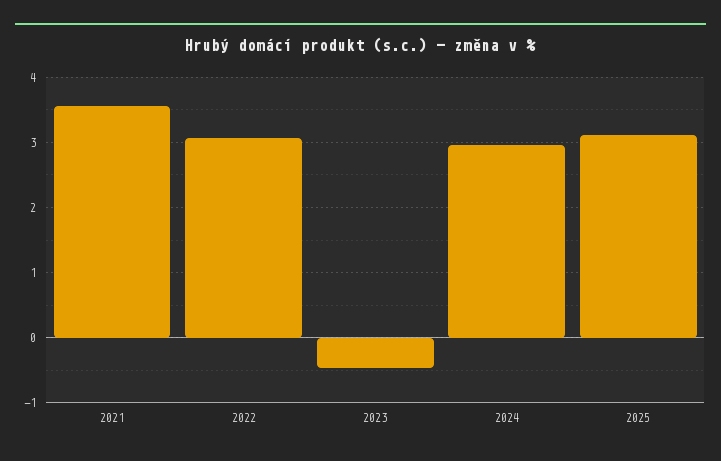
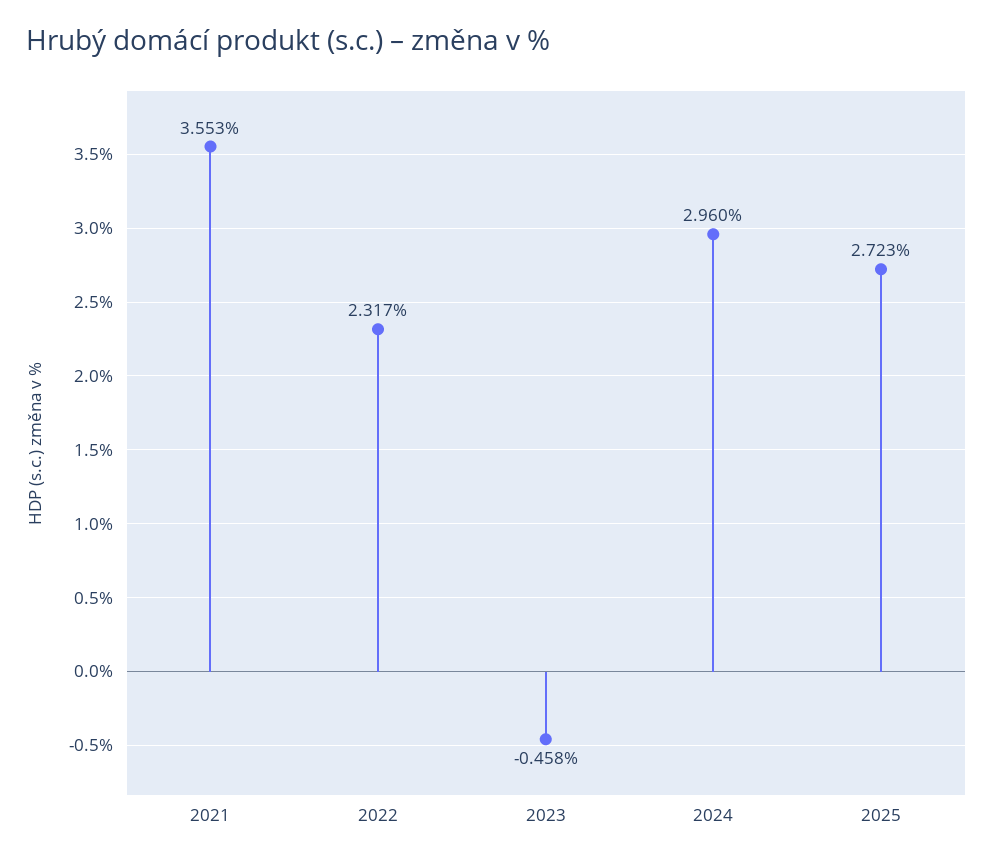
  {
    "2021": 3.553,
-   "2022": 3.1,
+   "2022": 2.317,
    "2023": -0.458,
    "2024": 2.96,
-   "2025": 3.1
+   "2025": 2.723
  }

